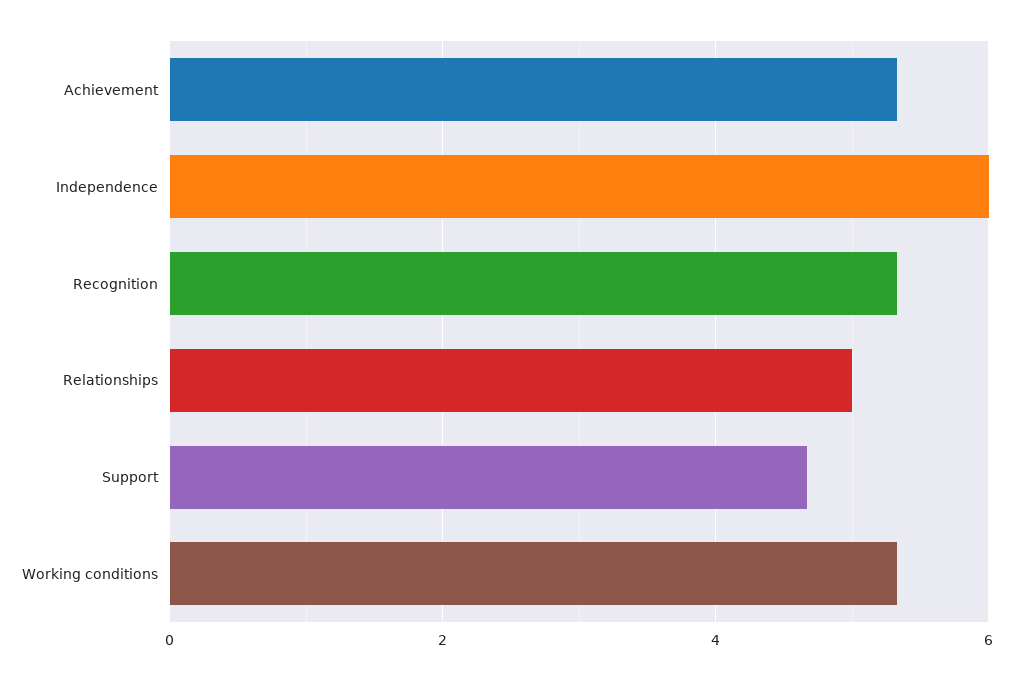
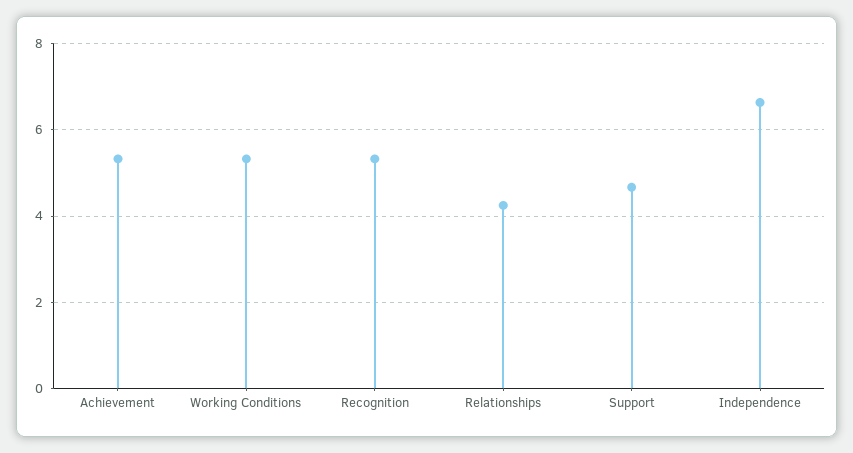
  {
    "Achievement": 5.4,
-   "Independence": 6,
+   "Independence": 6.6,
    "Recognition": 5.4,
-   "Relationships": 5,
+   "Relationships": 4.2,
    "Support": 4.6,
    "Working conditions": 5.4
  }

